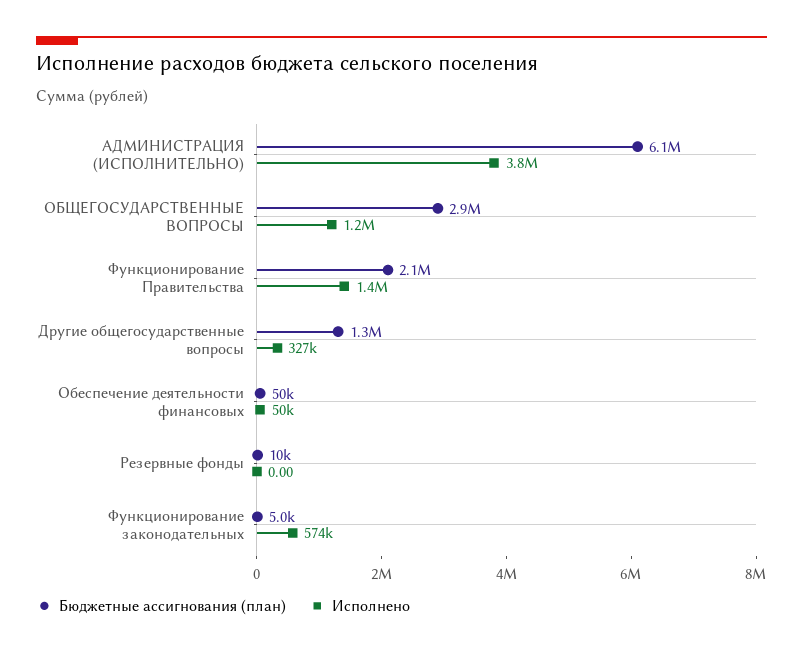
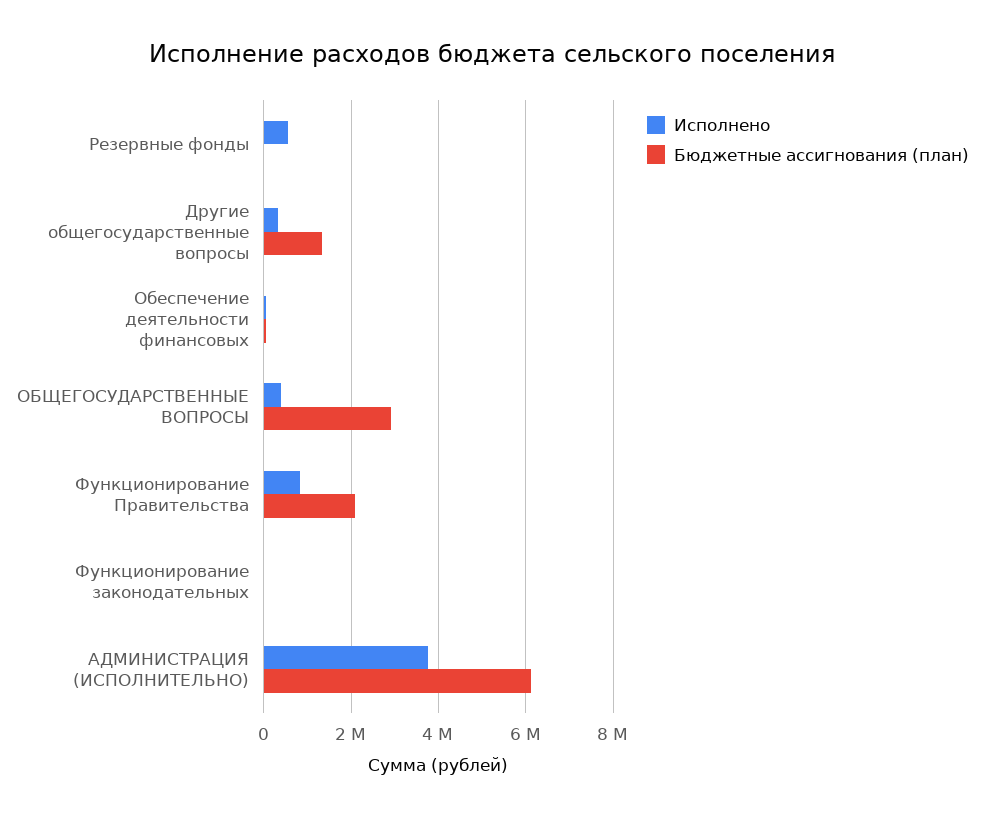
  {
    "Бюджетные ассигнования (план)": {
      "АДМИНИСТРАЦИЯ (ИСПОЛНИТЕЛЬНО)": 6100000,
      "ОБЩЕГОСУДАРСТВЕННЫЕ ВОПРОСЫ": 2900000,
      "Функционирование Правительства": 2100000,
      "Другие общегосударственные вопросы": 1300000,
      "Обеспечение деятельности финансовых": 50000,
      "Резервные фонды": 10000,
      "Функционирование законодательных": 5000
    },
    "Исполнено": {
      "АДМИНИСТРАЦИЯ (ИСПОЛНИТЕЛЬНО)": 3800000,
-     "ОБЩЕГОСУДАРСТВЕННЫЕ ВОПРОСЫ": 1200000,
+     "ОБЩЕГОСУДАРСТВЕННЫЕ ВОПРОСЫ": 400000,
-     "Функционирование Правительства": 1400000,
+     "Функционирование Правительства": 800000,
      "Другие общегосударственные вопросы": 327000,
      "Обеспечение деятельности финансовых": 50000,
-     "Резервные фонды": 0,
+     "Резервные фонды": 600000,
-     "Функционирование законодательных": 574000
+     "Функционирование законодательных": 0
    }
  }

